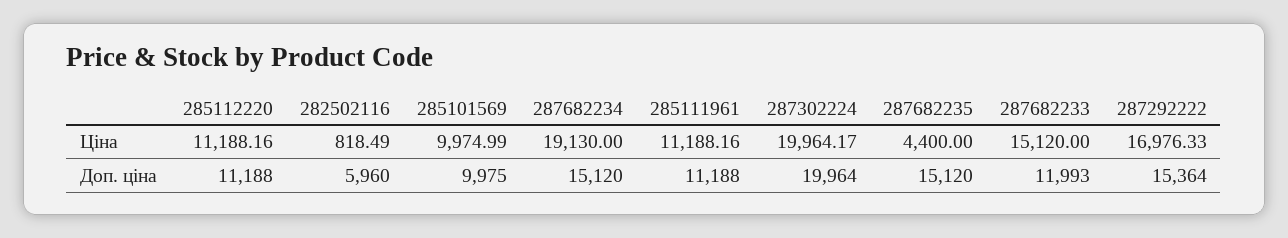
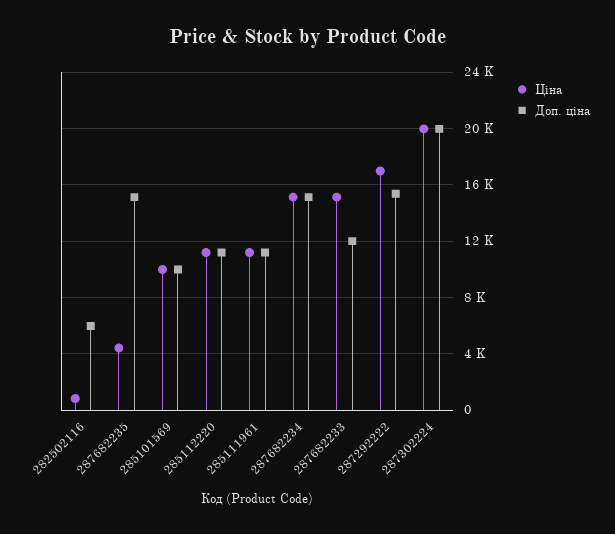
  {
    "Ціна": {
      "285112220": 11188.16,
      "282502116": 818.49,
      "285101569": 9974.99,
-     "287682234": 19130,
+     "287682234": 15000,
      "285111961": 11188.16,
      "287302224": 19964.17,
      "287682235": 4400,
      "287682233": 15120,
      "287292222": 16976.33
    },
    "Доп. ціна": {
      "285112220": 11188,
      "282502116": 5960,
      "285101569": 9975,
      "287682234": 15120,
      "285111961": 11188,
      "287302224": 19964,
      "287682235": 15120,
      "287682233": 11993,
      "287292222": 15364
    }
  }

